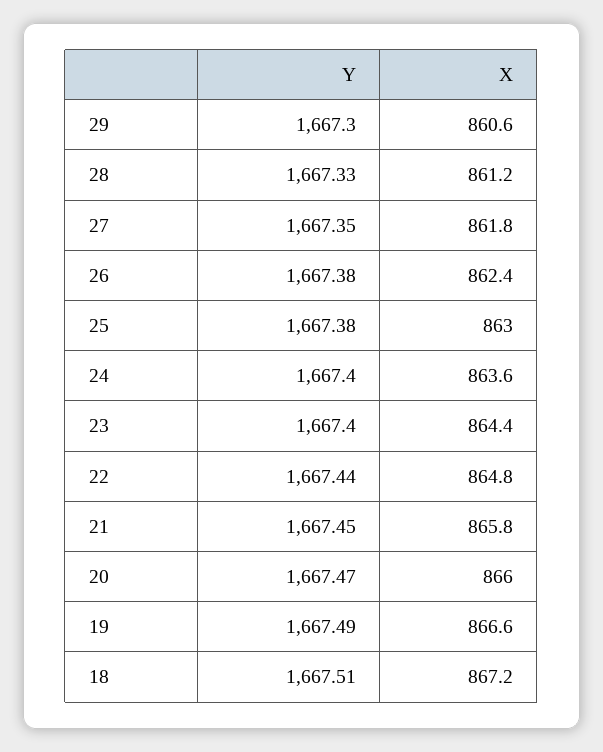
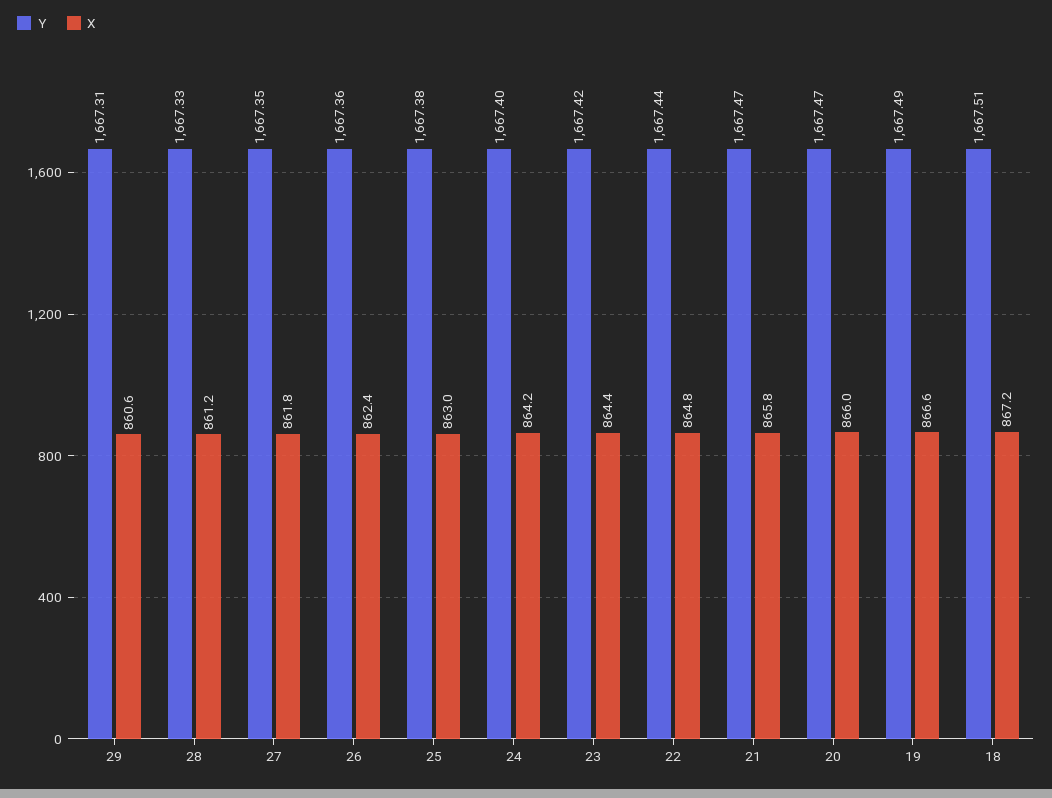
  {
    "Y": {
-     "29": 1667.3,
+     "29": 1667.31,
      "28": 1667.33,
      "27": 1667.35,
-     "26": 1667.38,
+     "26": 1667.36,
      "25": 1667.38,
      "24": 1667.4,
-     "23": 1667.4,
+     "23": 1667.42,
      "22": 1667.44,
-     "21": 1667.45,
+     "21": 1667.47,
      "20": 1667.47,
      "19": 1667.49,
      "18": 1667.51
    },
    "X": {
      "29": 860.6,
      "28": 861.2,
      "27": 861.8,
      "26": 862.4,
      "25": 863,
-     "24": 863.6,
+     "24": 864.2,
      "23": 864.4,
      "22": 864.8,
      "21": 865.8,
      "20": 866,
      "19": 866.6,
      "18": 867.2
    }
  }

